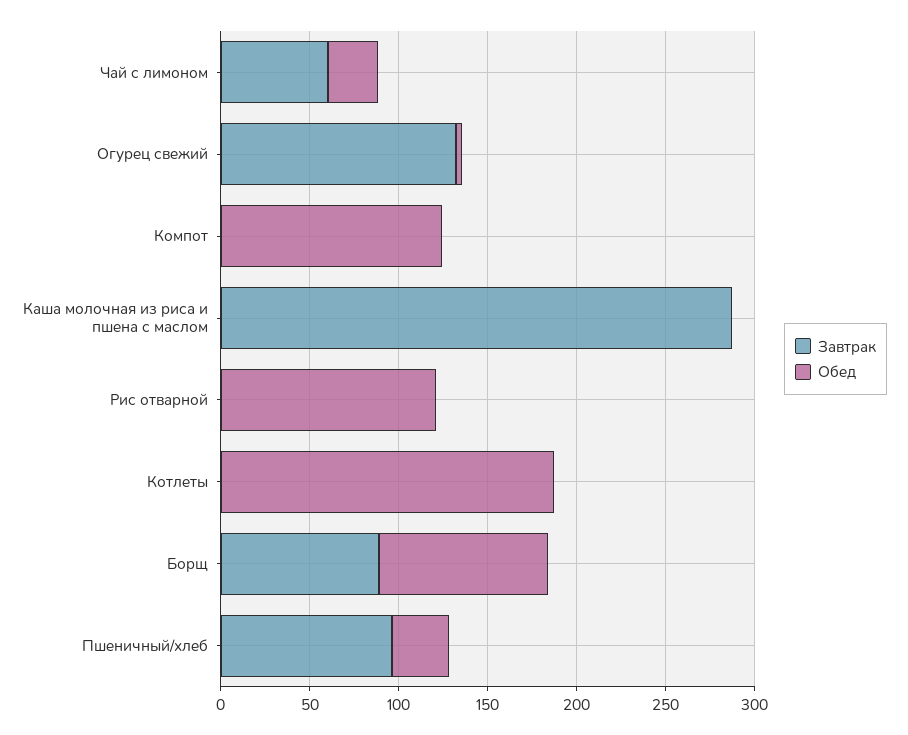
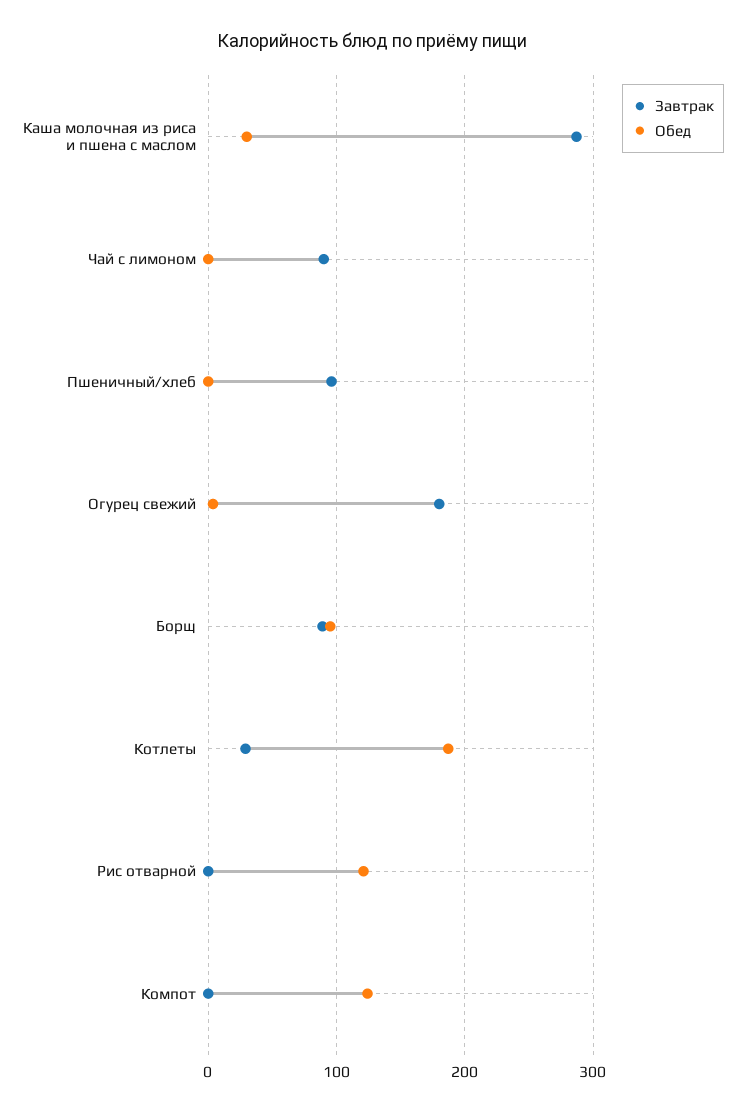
  {
    "Завтрак": {
-     "Чай с лимоном": 60,
+     "Чай с лимоном": 90,
-     "Огурец свежий": 130,
+     "Огурец свежий": 180,
      "Компот": 0,
      "Каша молочная из риса и пшена с маслом": 290,
      "Рис отварной": 0,
-     "Котлеты": 0,
+     "Котлеты": 30,
      "Борщ": 90,
      "Пшеничный/хлеб": 100
    },
    "Обед": {
-     "Чай с лимоном": 30,
+     "Чай с лимоном": 0,
      "Огурец свежий": 0,
      "Компот": 120,
-     "Каша молочная из риса и пшена с маслом": 0,
+     "Каша молочная из риса и пшена с маслом": 30,
      "Рис отварной": 120,
      "Котлеты": 190,
      "Борщ": 100,
-     "Пшеничный/хлеб": 30
+     "Пшеничный/хлеб": 0
    }
  }

